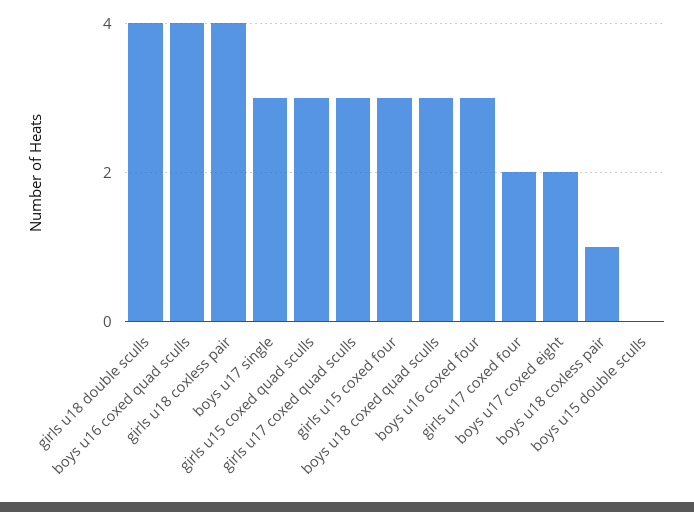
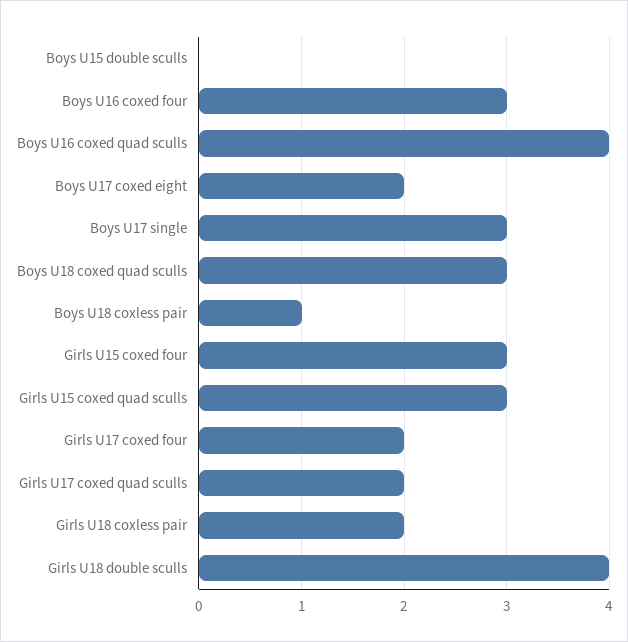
  {
    "girls u18 double sculls": 4,
    "boys u16 coxed quad sculls": 4,
-   "girls u18 coxless pair": 4,
+   "girls u18 coxless pair": 2,
    "boys u17 single": 3,
    "girls u15 coxed quad sculls": 3,
-   "girls u17 coxed quad sculls": 3,
+   "girls u17 coxed quad sculls": 2,
    "girls u15 coxed four": 3,
    "boys u18 coxed quad sculls": 3,
    "boys u16 coxed four": 3,
    "girls u17 coxed four": 2,
    "boys u17 coxed eight": 2,
    "boys u18 coxless pair": 1,
    "boys u15 double sculls": 0
  }

